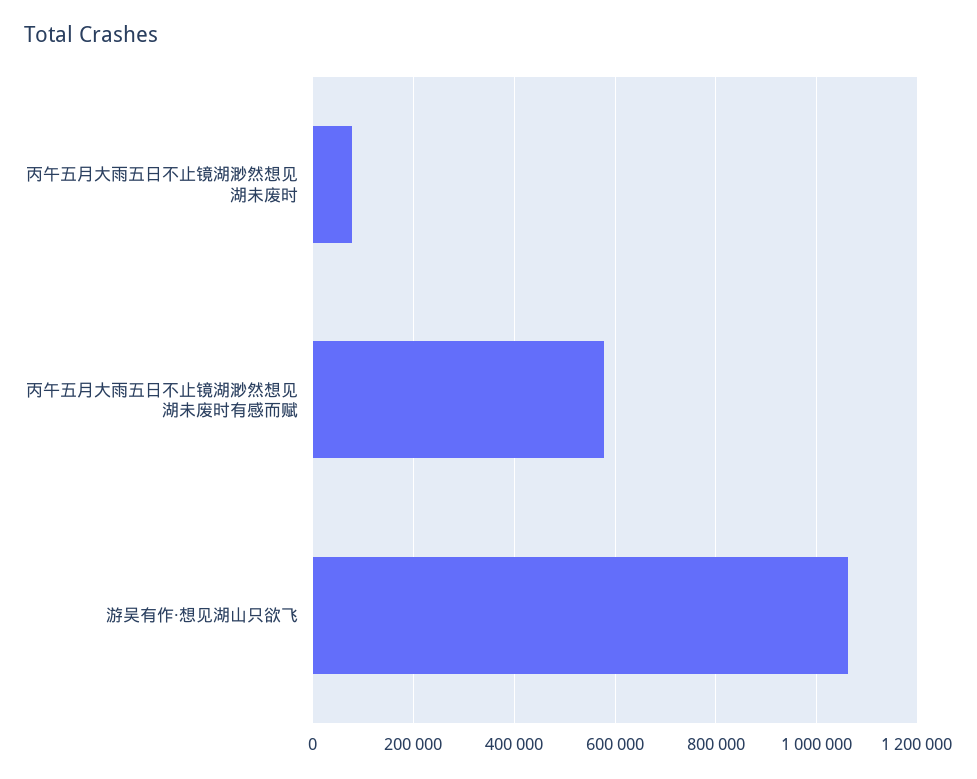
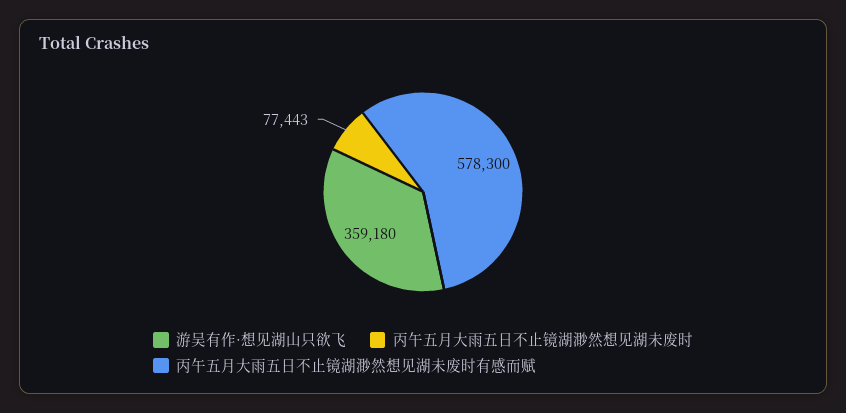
  {
    "丙午五月大雨五日不止镜湖渺然想见湖未废时": 77443,
    "丙午五月大雨五日不止镜湖渺然想见湖未废时有感而赋": 578300,
-   "游吴有作·想见湖山只欲飞": 1060000
+   "游吴有作·想见湖山只欲飞": 359180
  }

